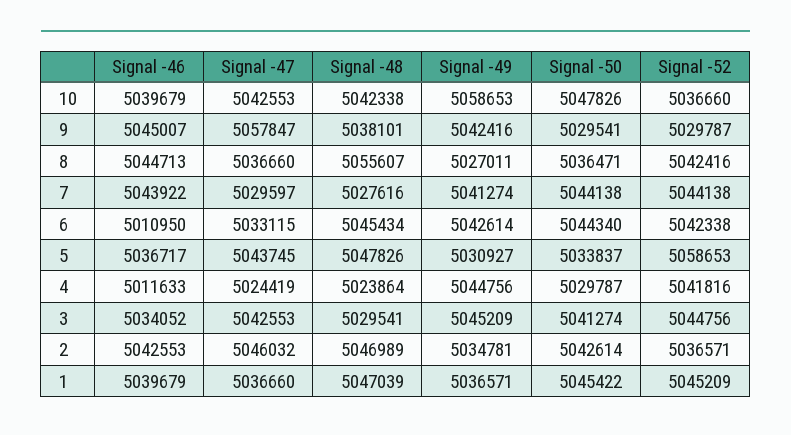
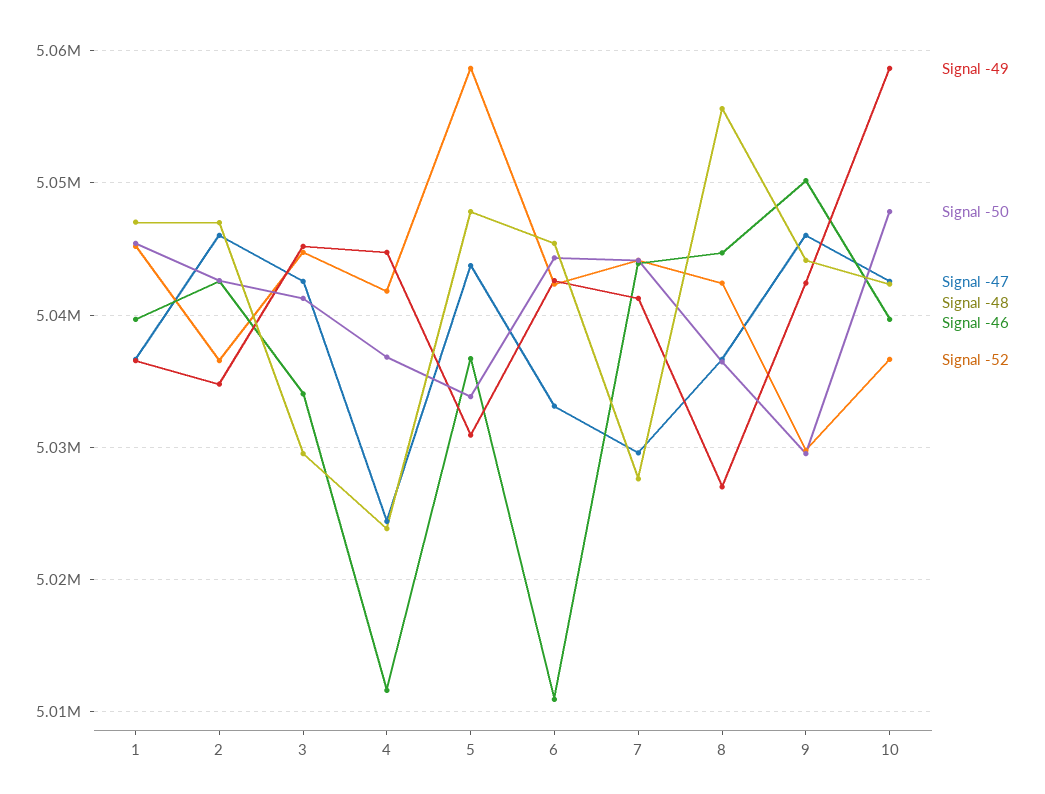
  {
    "Signal -46": {
      "10": 5039679,
-     "9": 5045007,
+     "9": 5050000,
      "8": 5044713,
      "7": 5043922,
      "6": 5010950,
      "5": 5036717,
      "4": 5011633,
      "3": 5034052,
      "2": 5042553,
      "1": 5039679
    },
    "Signal -47": {
      "10": 5042553,
-     "9": 5057847,
+     "9": 5046000,
      "8": 5036660,
      "7": 5029597,
      "6": 5033115,
      "5": 5043745,
      "4": 5024419,
      "3": 5042553,
      "2": 5046032,
      "1": 5036660
    },
    "Signal -48": {
      "10": 5042338,
-     "9": 5038101,
+     "9": 5044000,
      "8": 5055607,
      "7": 5027616,
      "6": 5045434,
      "5": 5047826,
      "4": 5023864,
      "3": 5029541,
      "2": 5046989,
      "1": 5047039
    },
    "Signal -49": {
      "10": 5058653,
      "9": 5042416,
      "8": 5027011,
      "7": 5041274,
      "6": 5042614,
      "5": 5030927,
      "4": 5044756,
      "3": 5045209,
      "2": 5034781,
      "1": 5036571
    },
    "Signal -50": {
      "10": 5047826,
      "9": 5029541,
      "8": 5036471,
      "7": 5044138,
      "6": 5044340,
      "5": 5033837,
-     "4": 5029787,
+     "4": 5037000,
      "3": 5041274,
      "2": 5042614,
      "1": 5045422
    },
    "Signal -52": {
      "10": 5036660,
      "9": 5029787,
      "8": 5042416,
      "7": 5044138,
      "6": 5042338,
      "5": 5058653,
      "4": 5041816,
      "3": 5044756,
      "2": 5036571,
      "1": 5045209
    }
  }

